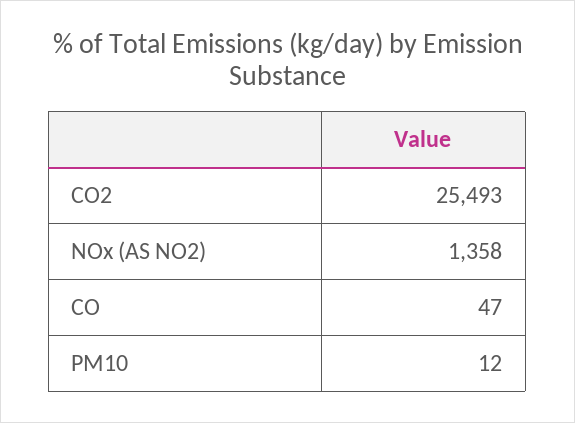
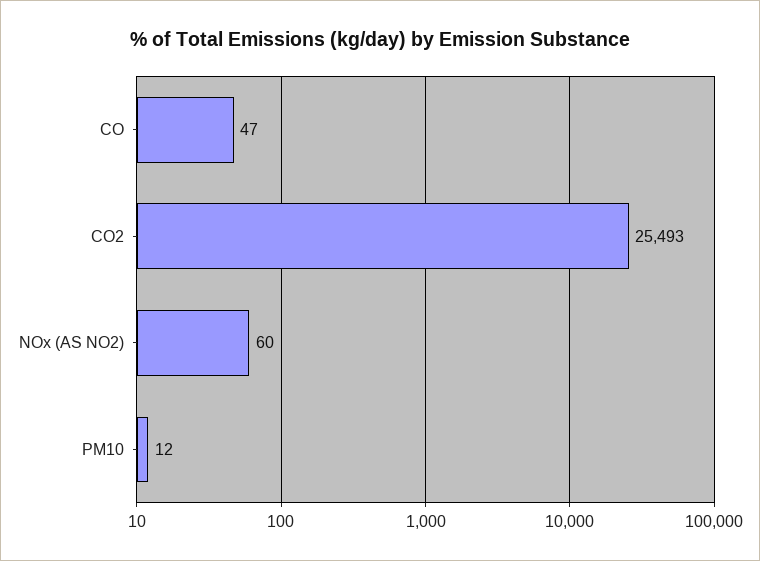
  {
    "CO2": 25493,
-   "NOx (AS NO2)": 1358,
+   "NOx (AS NO2)": 60,
    "CO": 47,
    "PM10": 12
  }

